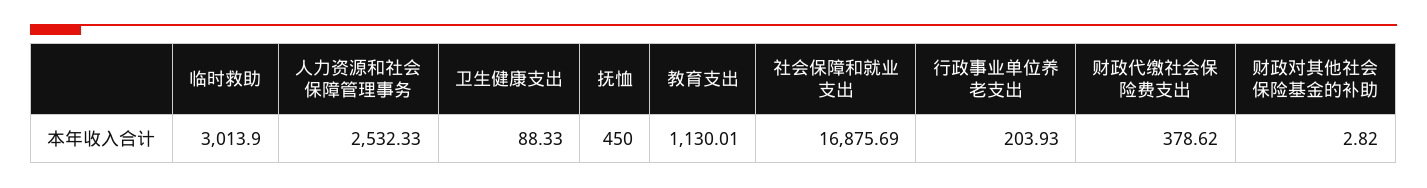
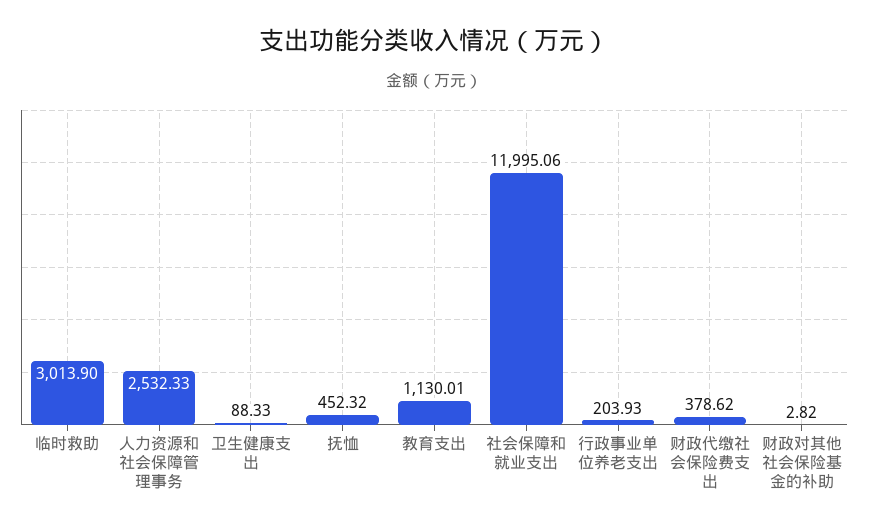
  {
    "临时救助": 3013.9,
    "人力资源和社会保障管理事务": 2532.33,
    "卫生健康支出": 88.33,
-   "抚恤": 450,
+   "抚恤": 452.32,
    "教育支出": 1130.01,
-   "社会保障和就业支出": 16875.69,
+   "社会保障和就业支出": 11995.06,
    "行政事业单位养老支出": 203.93,
    "财政代缴社会保险费支出": 378.62,
    "财政对其他社会保险基金的补助": 2.82
  }

